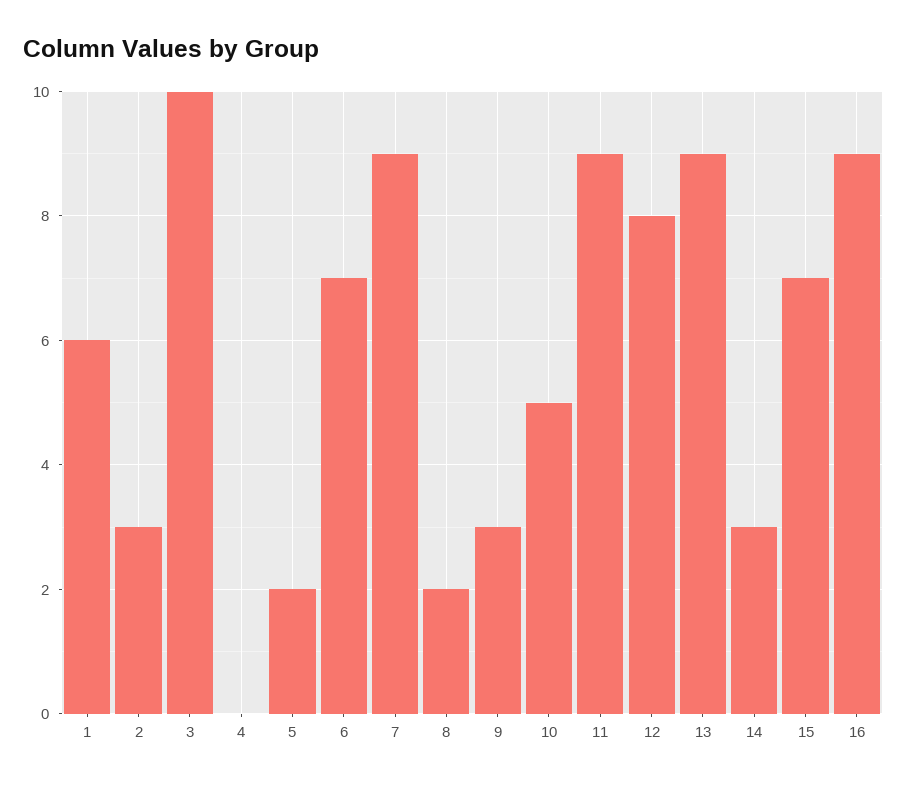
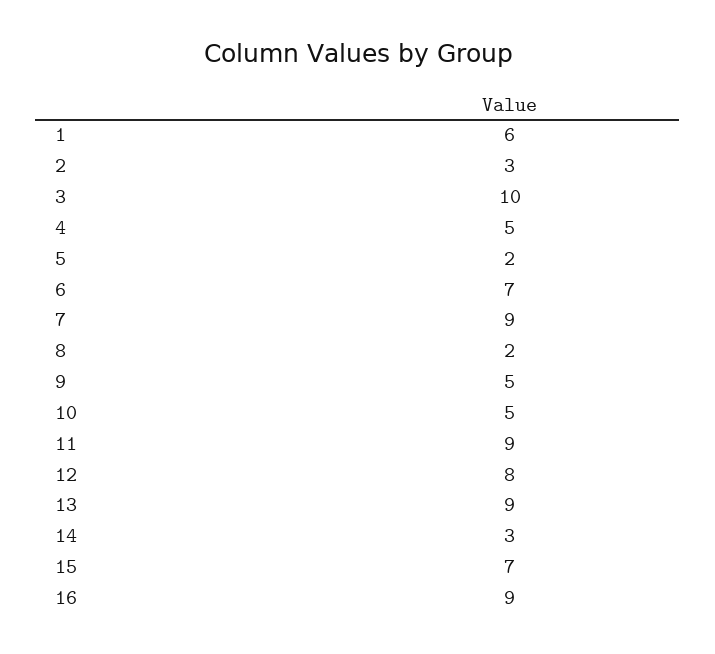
  {
    "1": 6,
    "2": 3,
    "3": 10,
-   "4": 0,
+   "4": 5,
    "5": 2,
    "6": 7,
    "7": 9,
    "8": 2,
-   "9": 3,
+   "9": 5,
    "10": 5,
    "11": 9,
    "12": 8,
    "13": 9,
    "14": 3,
    "15": 7,
    "16": 9
  }

